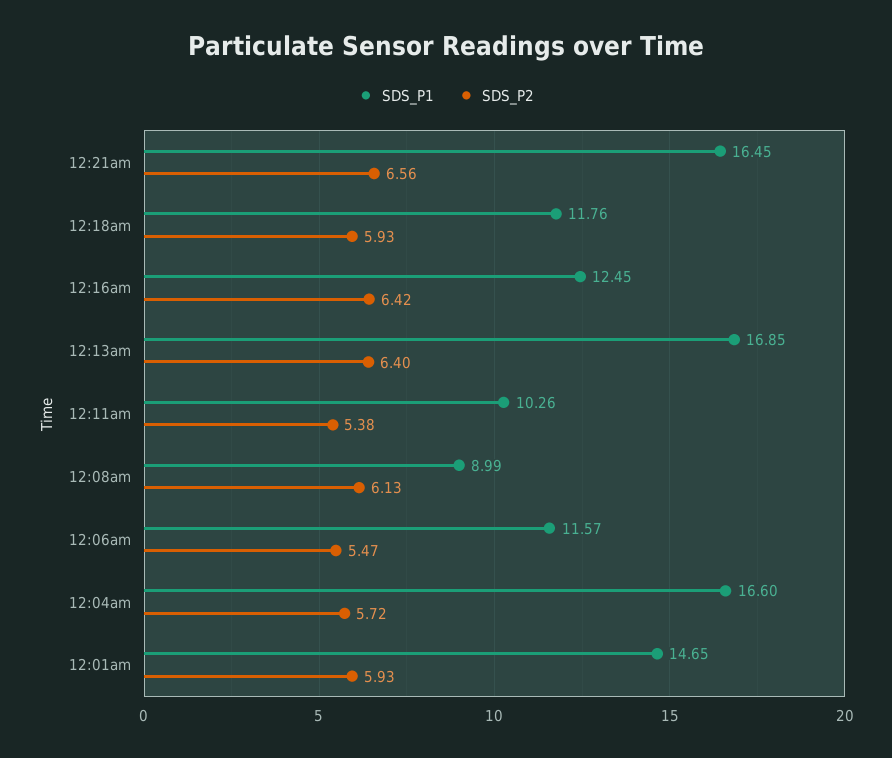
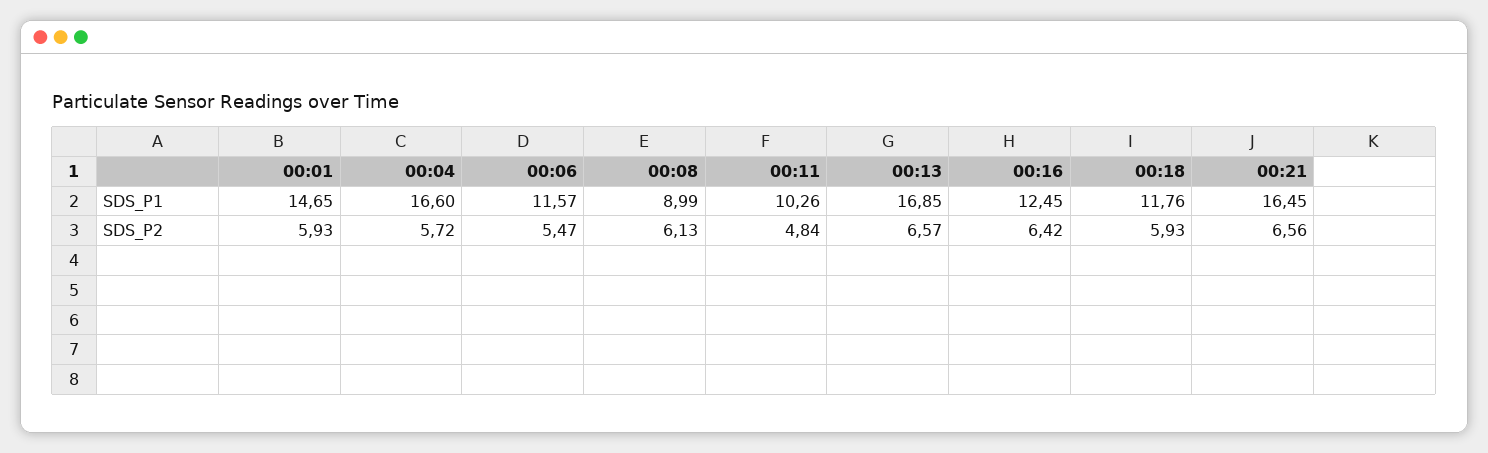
  {
    "SDS_P1": {
      "12:21am": 16.45,
      "12:18am": 11.76,
      "12:16am": 12.45,
      "12:13am": 16.85,
      "12:11am": 10.26,
      "12:08am": 8.99,
      "12:06am": 11.57,
      "12:04am": 16.6,
      "12:01am": 14.65
    },
    "SDS_P2": {
      "12:21am": 6.56,
      "12:18am": 5.93,
      "12:16am": 6.42,
-     "12:13am": 6.4,
+     "12:13am": 6.57,
-     "12:11am": 5.38,
+     "12:11am": 4.84,
      "12:08am": 6.13,
      "12:06am": 5.47,
      "12:04am": 5.72,
      "12:01am": 5.93
    }
  }

